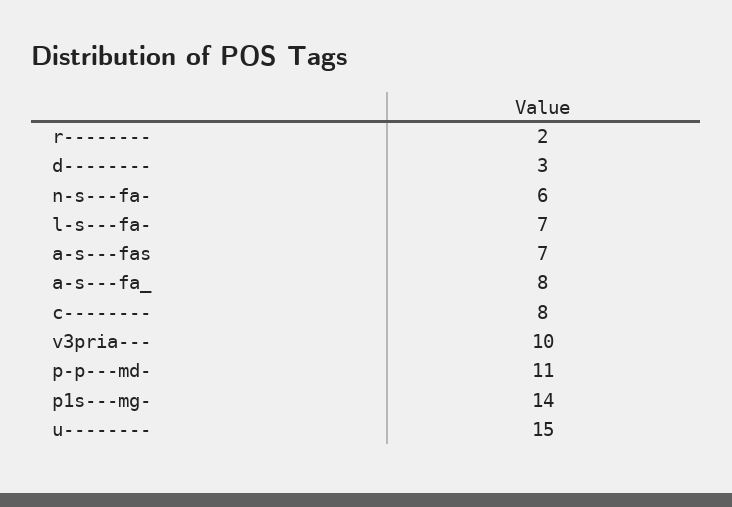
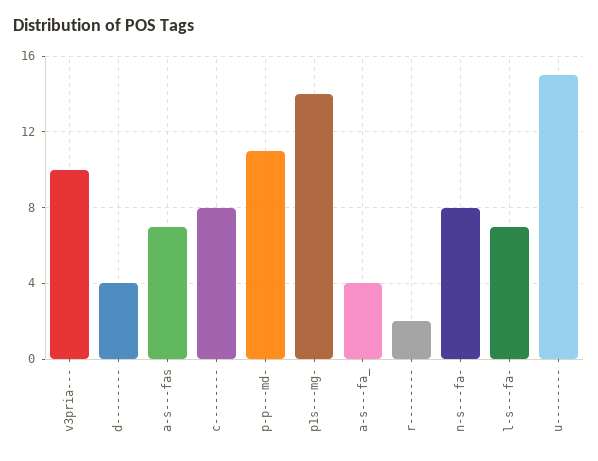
  {
    "r--------": 2,
-   "d--------": 3,
+   "d--------": 4,
-   "n-s---fa-": 6,
+   "n-s---fa-": 8,
    "l-s---fa-": 7,
    "a-s---fas": 7,
-   "a-s---fa_": 8,
+   "a-s---fa_": 4,
    "c--------": 8,
    "v3pria---": 10,
    "p-p---md-": 11,
    "p1s---mg-": 14,
    "u--------": 15
  }

